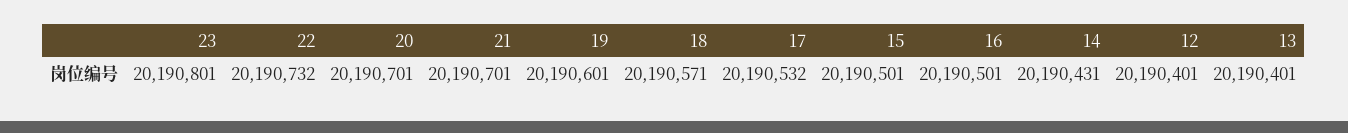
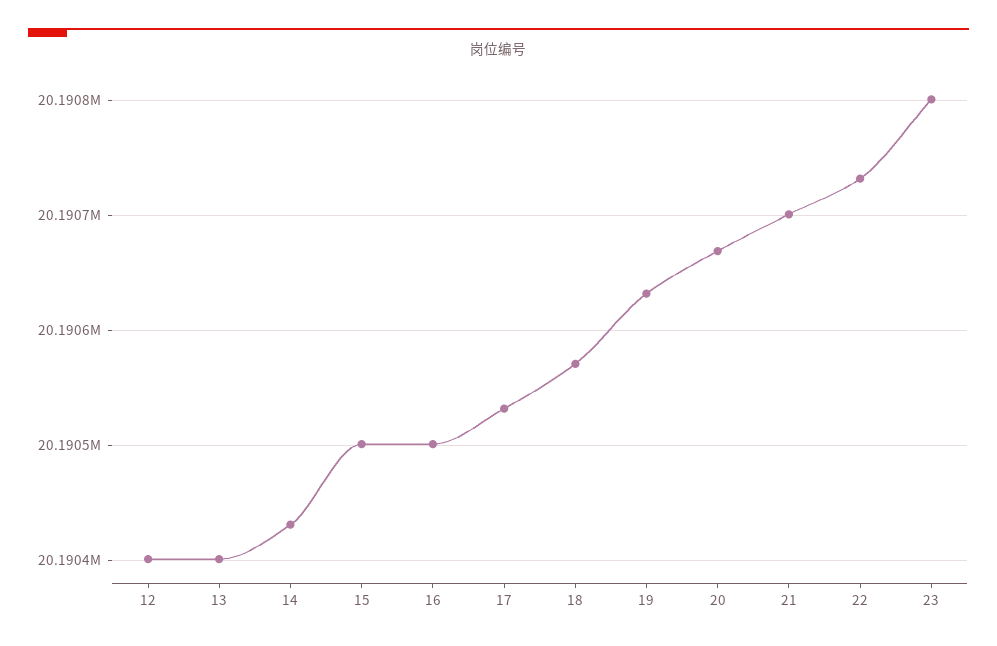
  {
    "23": 20190801,
    "22": 20190732,
-   "20": 20190701,
+   "20": 20190670,
    "21": 20190701,
-   "19": 20190601,
+   "19": 20190630,
    "18": 20190571,
    "17": 20190532,
    "15": 20190501,
    "16": 20190501,
    "14": 20190431,
    "12": 20190401,
    "13": 20190401
  }

